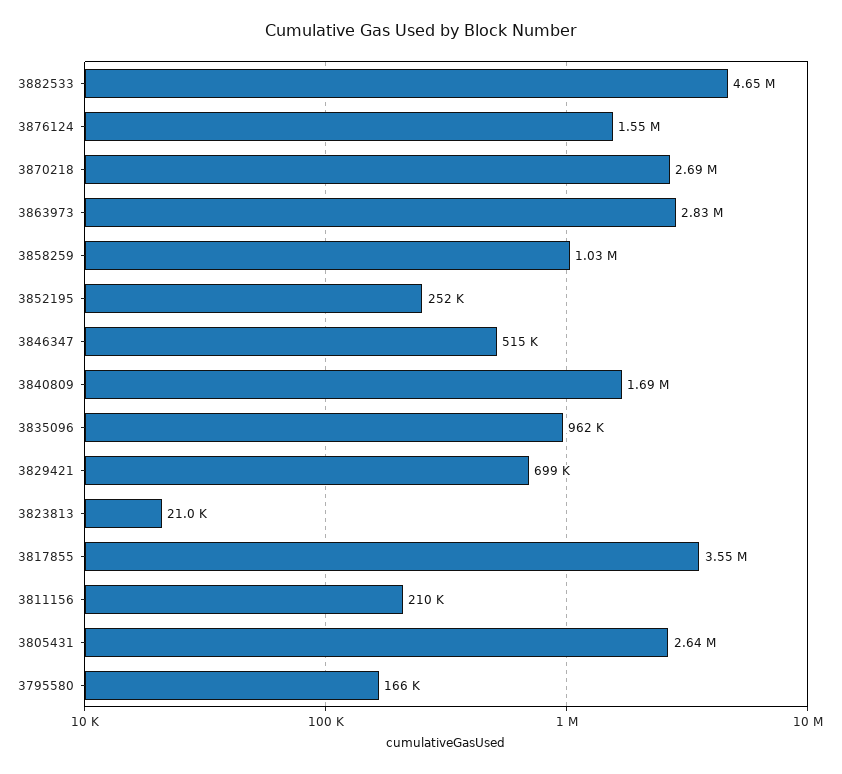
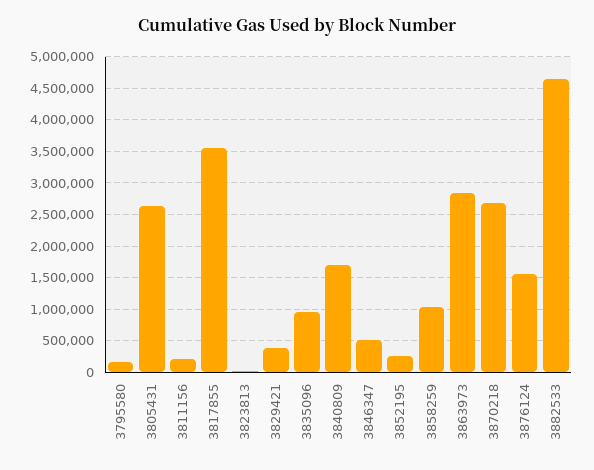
  {
    "3882533": 4650000,
    "3876124": 1550000,
    "3870218": 2690000,
    "3863973": 2830000,
    "3858259": 1030000,
    "3852195": 252000,
    "3846347": 515000,
    "3840809": 1690000,
    "3835096": 962000,
-   "3829421": 699000,
+   "3829421": 400000,
    "3823813": 21000,
    "3817855": 3550000,
    "3811156": 210000,
    "3805431": 2640000,
    "3795580": 166000
  }

